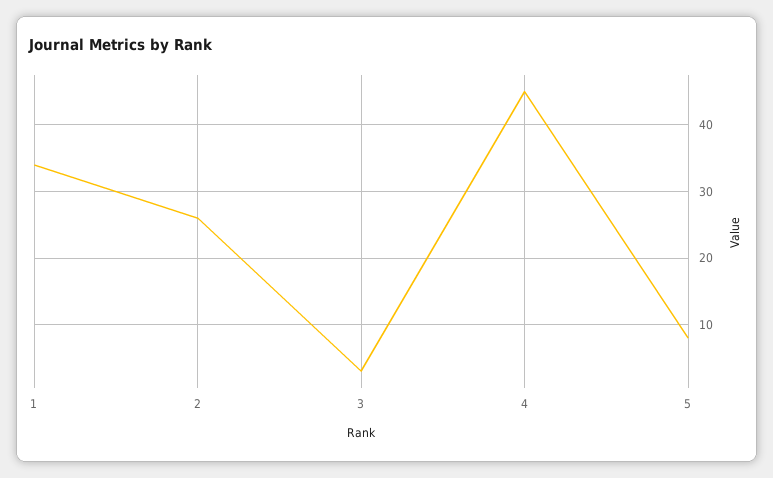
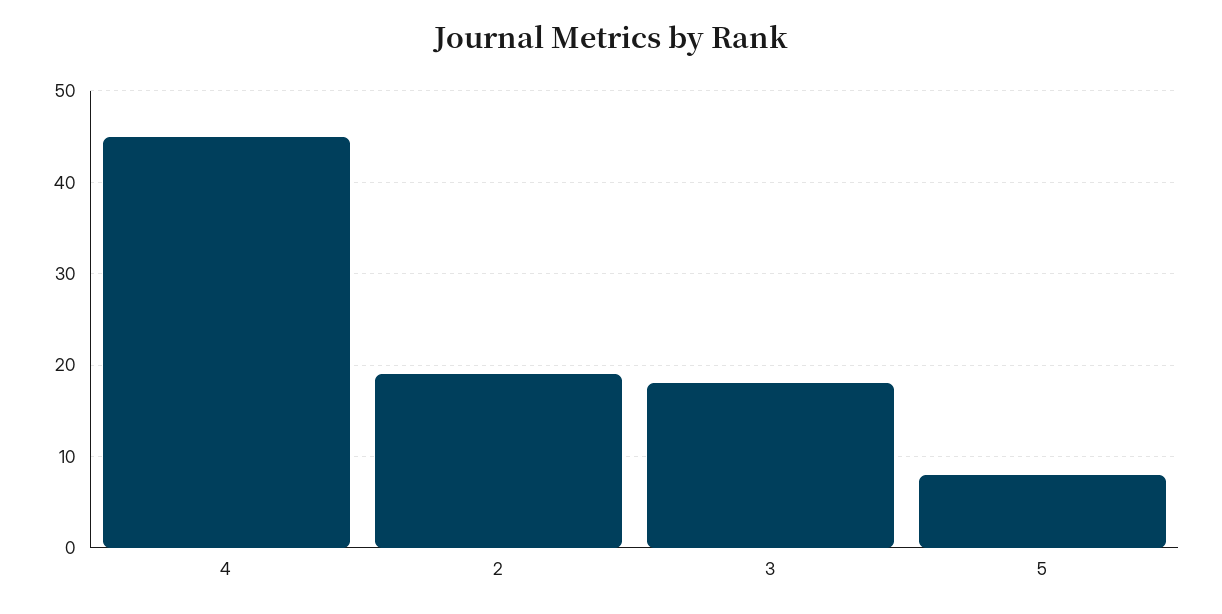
  {
-   "1": 34,
-   "2": 26,
+   "2": 19,
-   "3": 3,
+   "3": 18,
    "4": 45,
    "5": 8
  }

